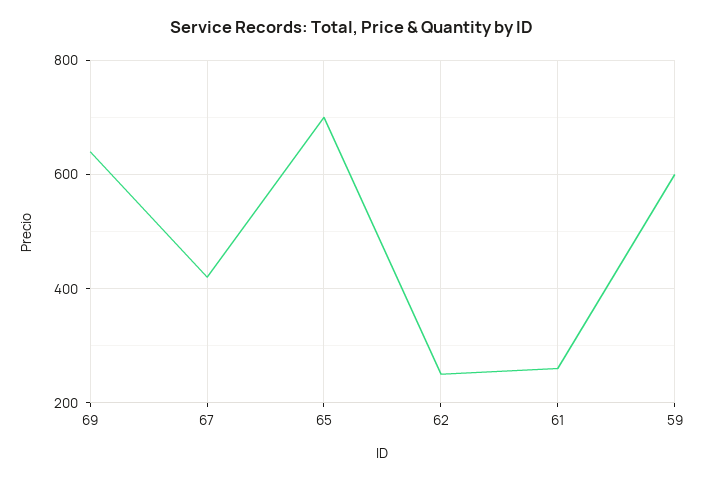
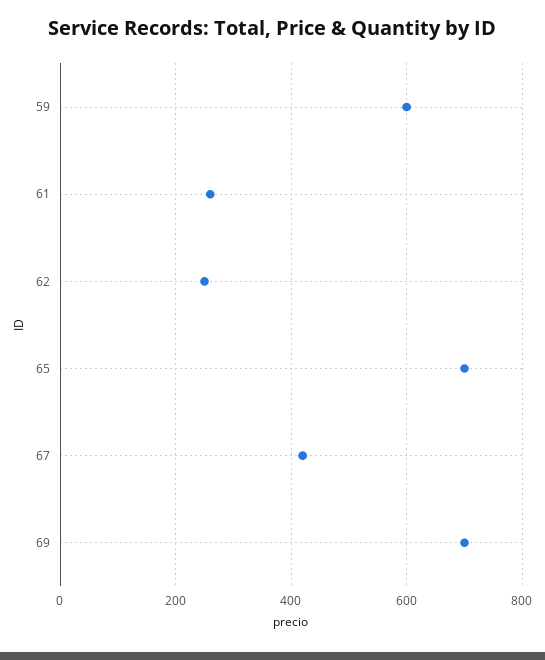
  {
-   "69": 640,
+   "69": 700,
    "67": 420,
    "65": 700,
    "62": 260,
    "61": 260,
    "59": 600
  }

